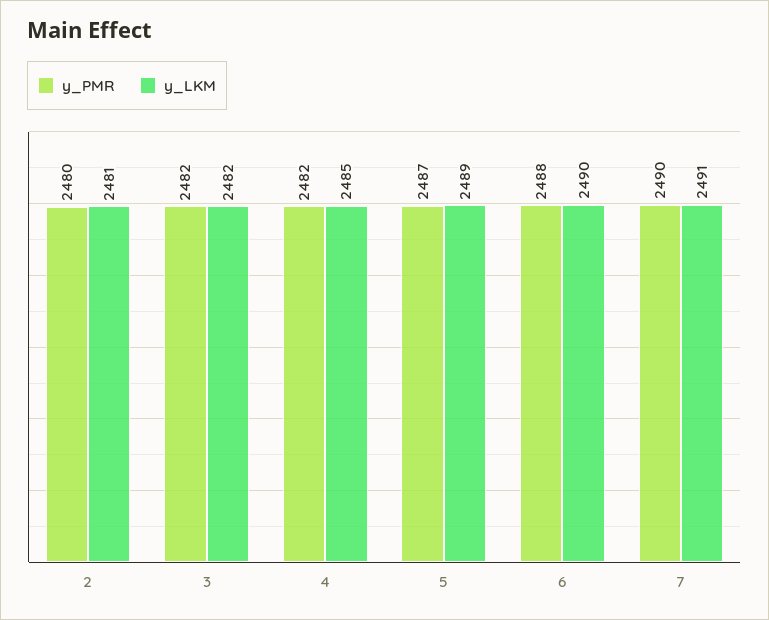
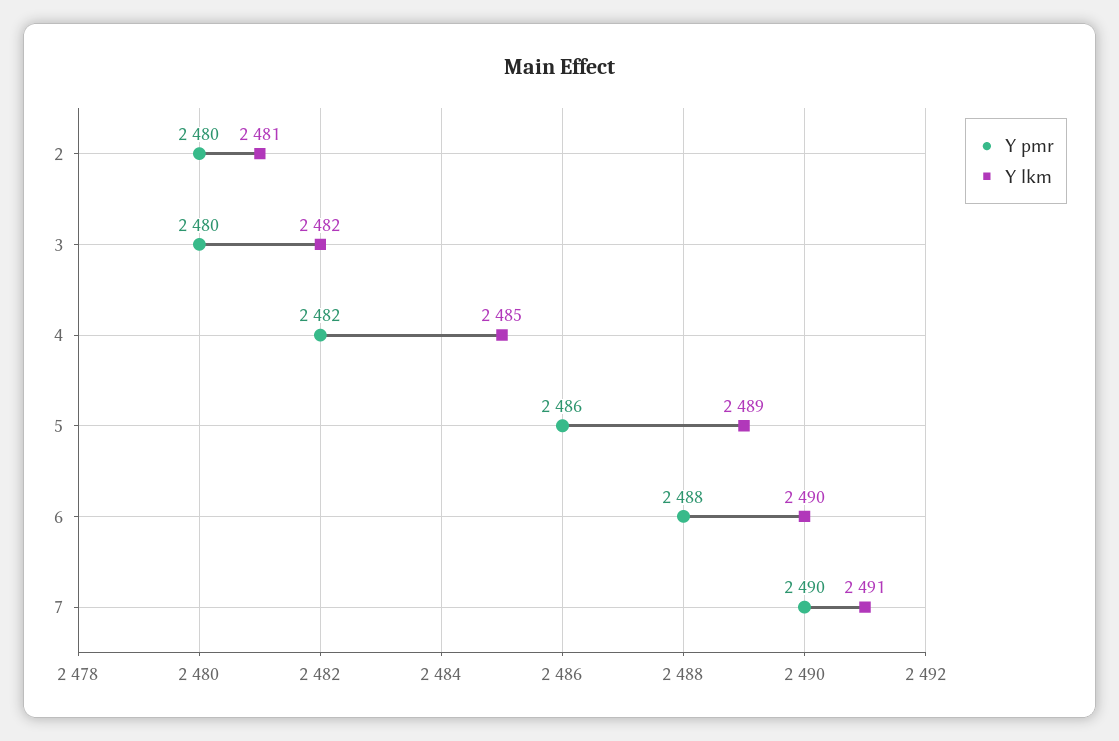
  {
    "y_PMR": {
      "2": 2480,
-     "3": 2482,
+     "3": 2480,
      "4": 2482,
-     "5": 2487,
+     "5": 2486,
      "6": 2488,
      "7": 2490
    },
    "y_LKM": {
      "2": 2481,
      "3": 2482,
      "4": 2485,
      "5": 2489,
      "6": 2490,
      "7": 2491
    }
  }

